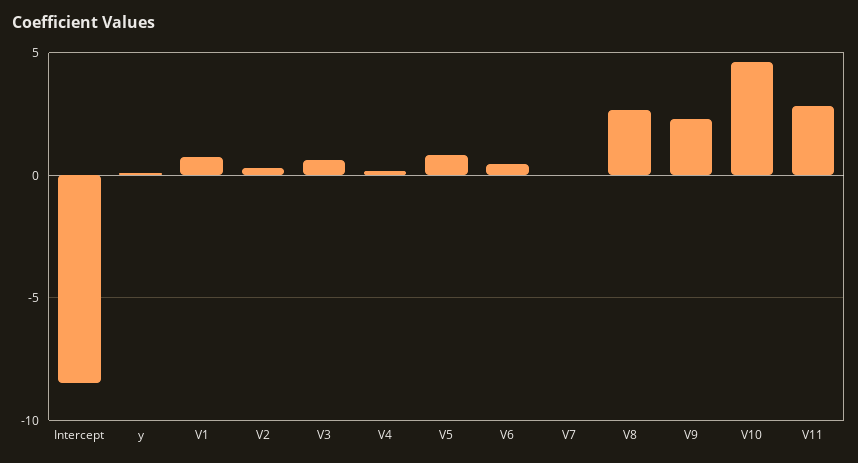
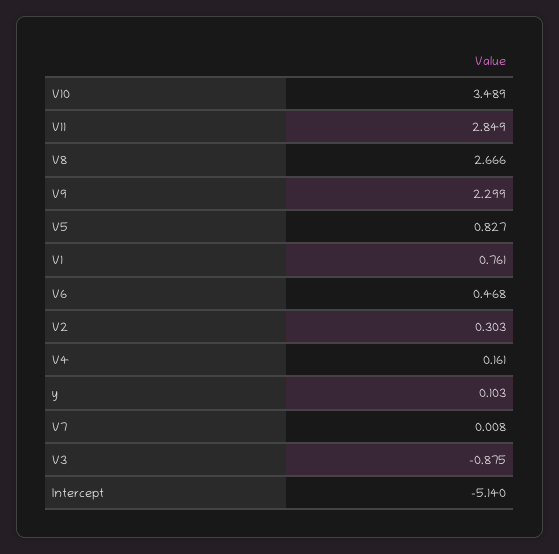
  {
-   "Intercept": -8.5,
+   "Intercept": -5.14,
    "y": 0.103,
    "V1": 0.761,
    "V2": 0.303,
-   "V3": 0.5,
+   "V3": -0.875,
    "V4": 0.161,
    "V5": 0.827,
    "V6": 0.468,
    "V7": 0.008,
    "V8": 2.666,
    "V9": 2.299,
-   "V10": 4.5,
+   "V10": 3.489,
    "V11": 2.849
  }

